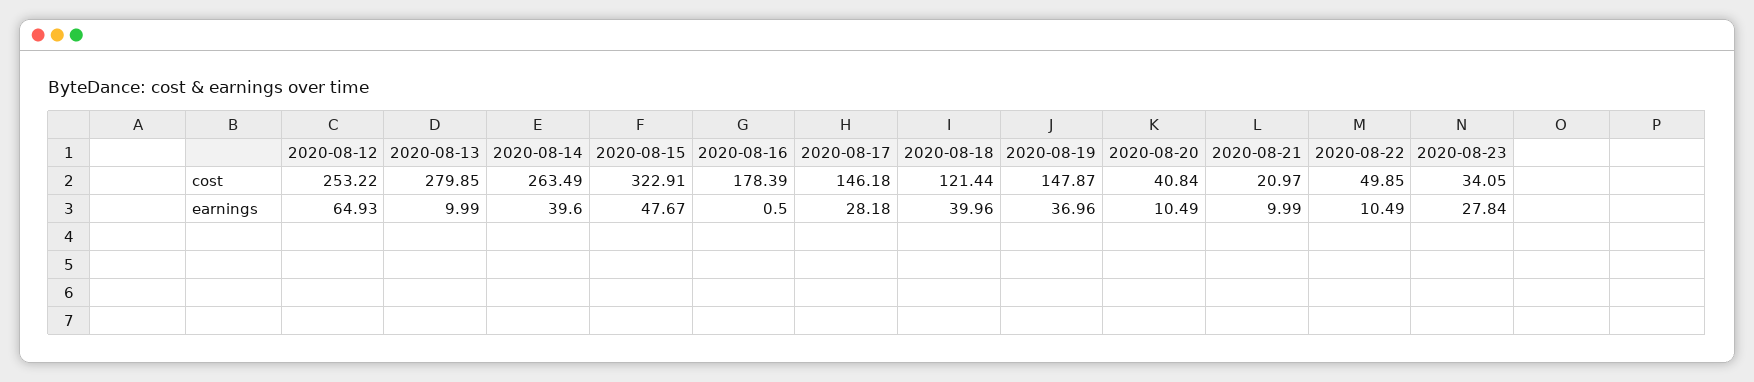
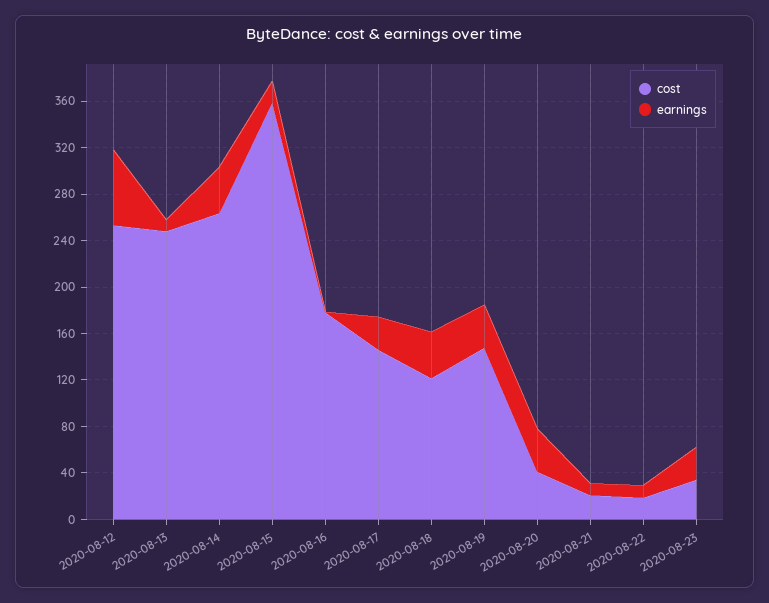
  {
    "cost": {
      "2020-08-12": 253.22,
-     "2020-08-13": 279.85,
+     "2020-08-13": 250,
      "2020-08-14": 263.49,
-     "2020-08-15": 322.91,
+     "2020-08-15": 360,
      "2020-08-16": 178.39,
      "2020-08-17": 146.18,
      "2020-08-18": 121.44,
      "2020-08-19": 147.87,
      "2020-08-20": 40.84,
      "2020-08-21": 20.97,
-     "2020-08-22": 49.85,
+     "2020-08-22": 20,
      "2020-08-23": 34.05
    },
    "earnings": {
      "2020-08-12": 64.93,
      "2020-08-13": 9.99,
      "2020-08-14": 39.6,
-     "2020-08-15": 47.67,
+     "2020-08-15": 20,
      "2020-08-16": 0.5,
      "2020-08-17": 28.18,
      "2020-08-18": 39.96,
      "2020-08-19": 36.96,
-     "2020-08-20": 10.49,
+     "2020-08-20": 40,
      "2020-08-21": 9.99,
      "2020-08-22": 10.49,
      "2020-08-23": 27.84
    }
  }

